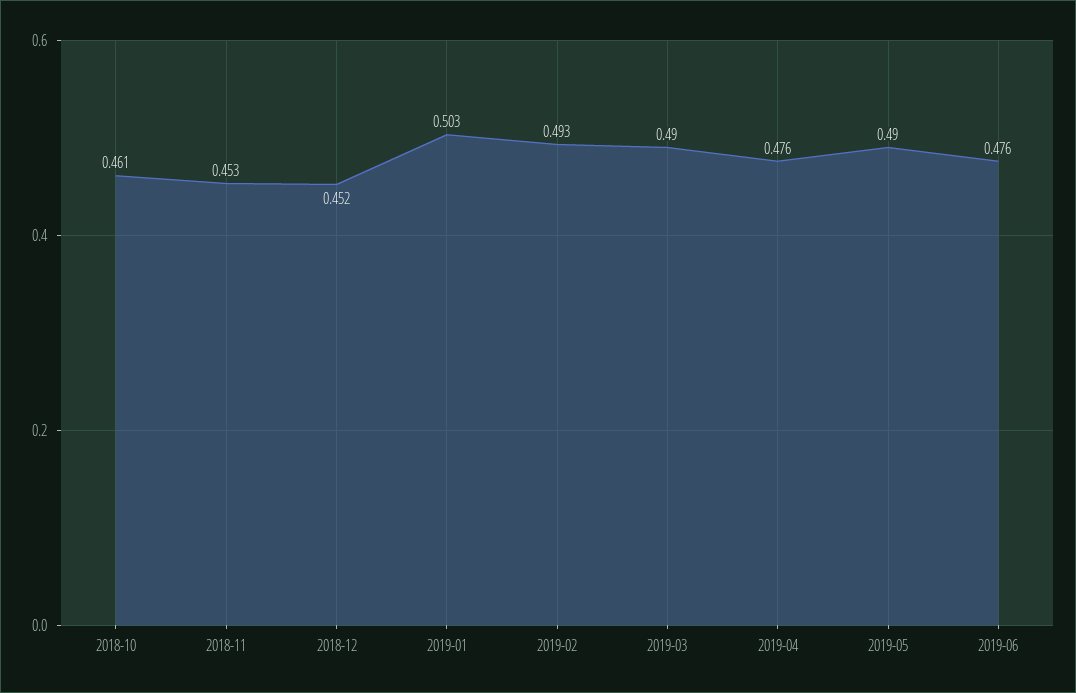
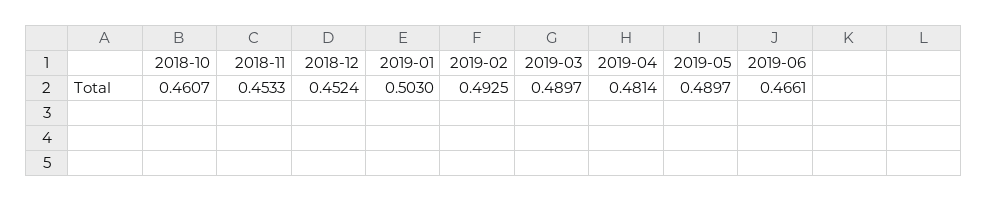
  {
    "2018-10": 0.4607,
    "2018-11": 0.4533,
    "2018-12": 0.4524,
    "2019-01": 0.503,
    "2019-02": 0.4925,
    "2019-03": 0.4897,
-   "2019-04": 0.476,
+   "2019-04": 0.4814,
    "2019-05": 0.4897,
-   "2019-06": 0.476
+   "2019-06": 0.4661
  }

